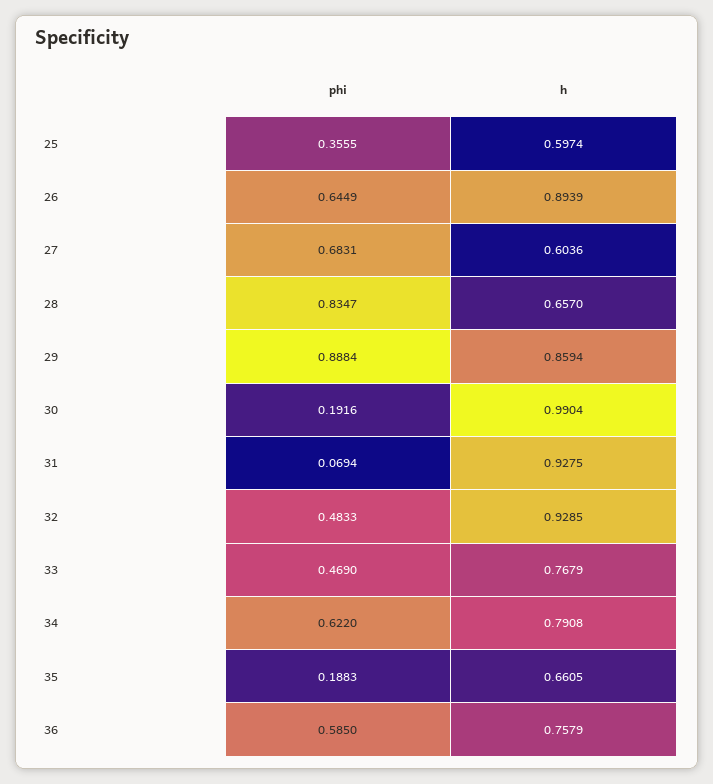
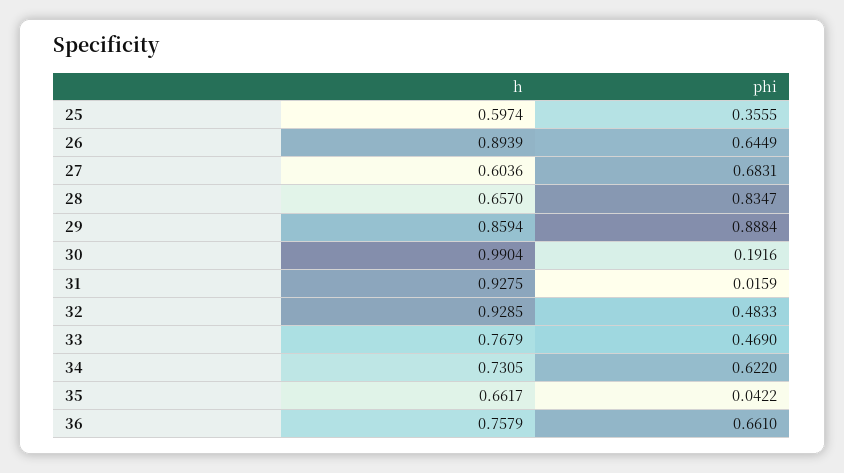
  {
    "phi": {
      "25": 0.3555,
      "26": 0.6449,
      "27": 0.6831,
      "28": 0.8347,
      "29": 0.8884,
      "30": 0.1916,
-     "31": 0.0694,
+     "31": 0.0159,
      "32": 0.4833,
      "33": 0.469,
      "34": 0.622,
-     "35": 0.1883,
+     "35": 0.0422,
-     "36": 0.585
+     "36": 0.661
    },
    "h": {
      "25": 0.5974,
      "26": 0.8939,
      "27": 0.6036,
      "28": 0.657,
      "29": 0.8594,
      "30": 0.9904,
      "31": 0.9275,
      "32": 0.9285,
      "33": 0.7679,
-     "34": 0.7908,
+     "34": 0.7305,
-     "35": 0.6605,
+     "35": 0.6617,
      "36": 0.7579
    }
  }

